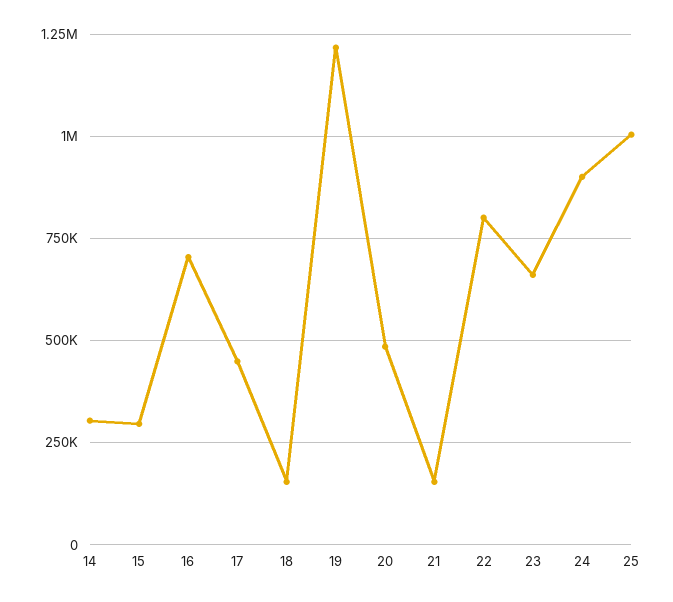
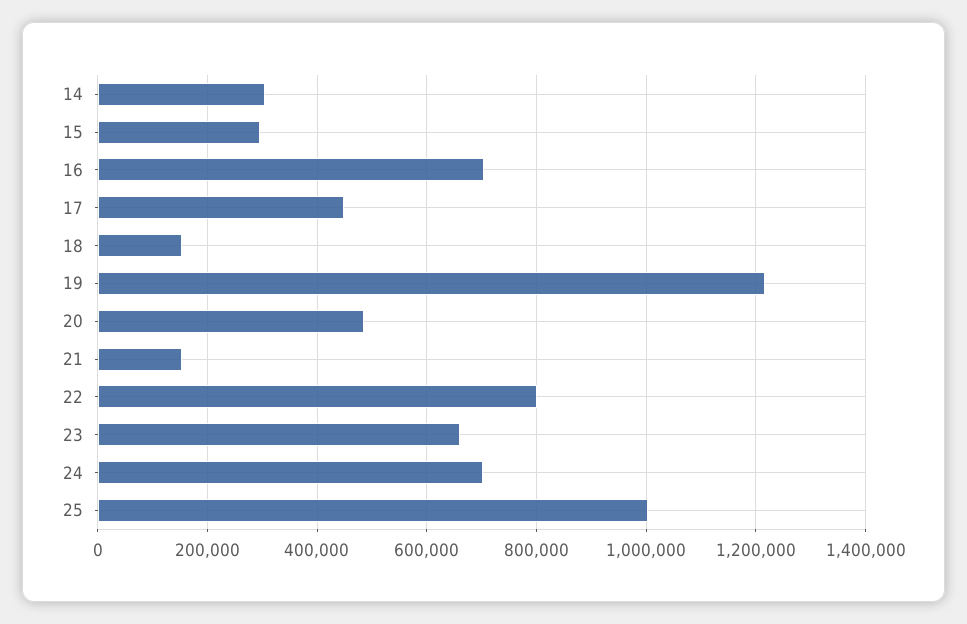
  {
    "14": 300000,
    "15": 300000,
    "16": 700000,
    "17": 440000,
    "18": 160000,
    "19": 1220000,
    "20": 480000,
    "21": 160000,
    "22": 800000,
    "23": 660000,
-   "24": 900000,
+   "24": 700000,
    "25": 1000000
  }

